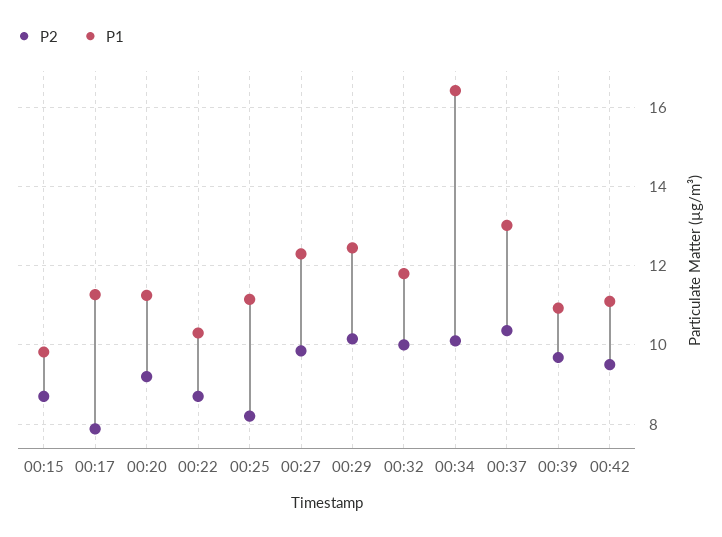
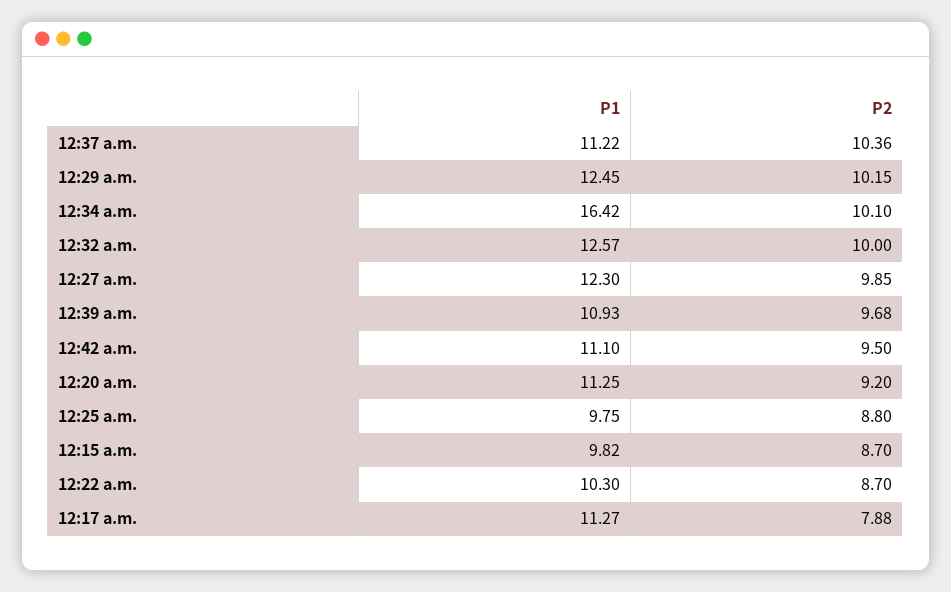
  {
    "P2": {
      "00:15": 8.7,
      "00:17": 7.88,
      "00:20": 9.2,
      "00:22": 8.7,
-     "00:25": 8.2,
+     "00:25": 8.8,
      "00:27": 9.85,
      "00:29": 10.15,
      "00:32": 10,
      "00:34": 10.1,
      "00:37": 10.36,
      "00:39": 9.68,
      "00:42": 9.5
    },
    "P1": {
      "00:15": 9.82,
      "00:17": 11.27,
      "00:20": 11.25,
      "00:22": 10.3,
-     "00:25": 11.2,
+     "00:25": 9.75,
      "00:27": 12.3,
      "00:29": 12.45,
-     "00:32": 11.8,
+     "00:32": 12.57,
      "00:34": 16.42,
-     "00:37": 13,
+     "00:37": 11.22,
      "00:39": 10.93,
      "00:42": 11.1
    }
  }

